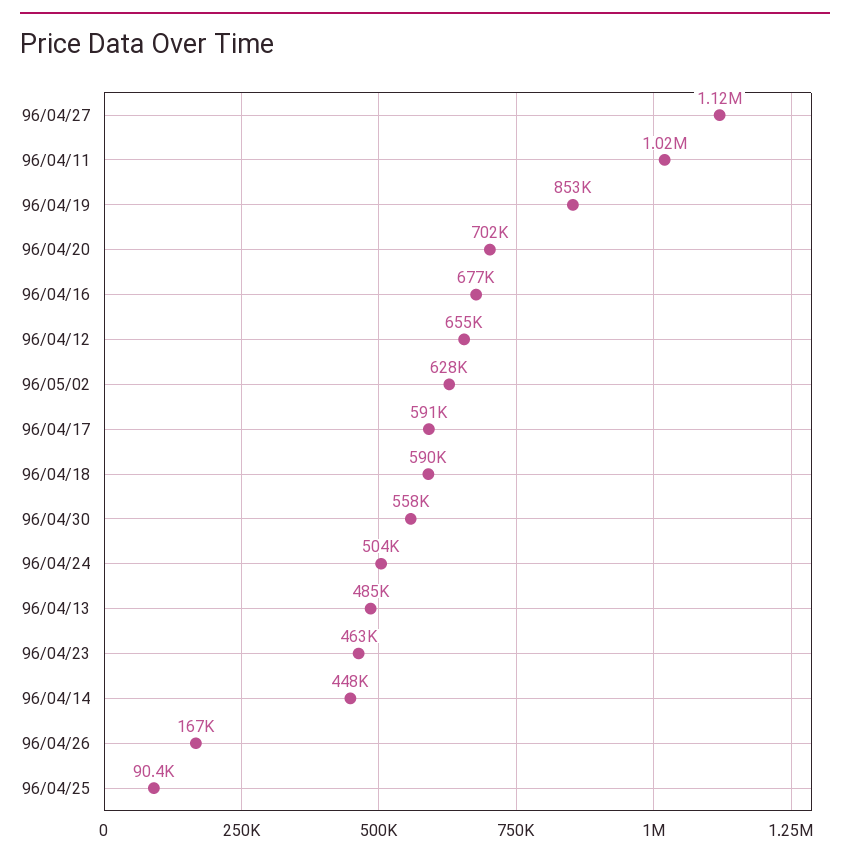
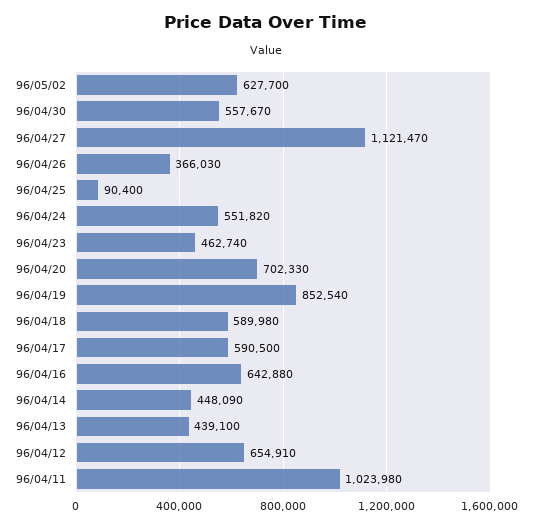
  {
    "96/04/27": 1121470,
    "96/04/11": 1023980,
    "96/04/19": 852540,
    "96/04/20": 702330,
-   "96/04/16": 677000,
+   "96/04/16": 642880,
    "96/04/12": 654910,
    "96/05/02": 627700,
    "96/04/17": 590500,
    "96/04/18": 589980,
    "96/04/30": 557670,
-   "96/04/24": 504000,
+   "96/04/24": 551820,
-   "96/04/13": 485000,
+   "96/04/13": 439100,
    "96/04/23": 462740,
    "96/04/14": 448090,
-   "96/04/26": 167000,
+   "96/04/26": 366030,
    "96/04/25": 90400
  }

